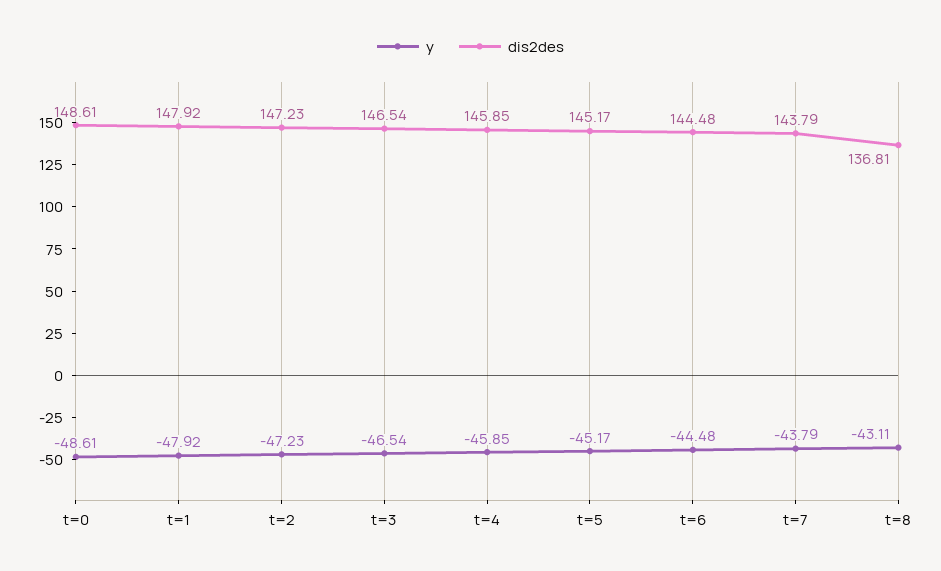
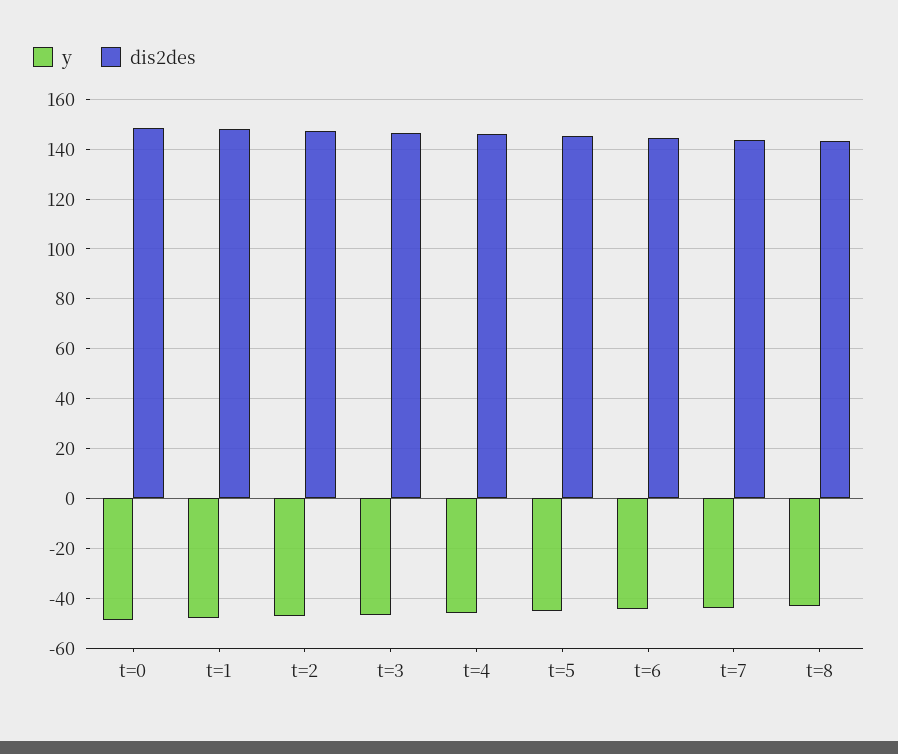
  {
    "y": {
      "t=0": -48.61,
      "t=1": -47.92,
      "t=2": -47.23,
      "t=3": -46.54,
      "t=4": -45.85,
      "t=5": -45.17,
      "t=6": -44.48,
      "t=7": -43.79,
      "t=8": -43.11
    },
    "dis2des": {
      "t=0": 148.61,
      "t=1": 147.92,
      "t=2": 147.23,
      "t=3": 146.54,
      "t=4": 145.85,
      "t=5": 145.17,
      "t=6": 144.48,
      "t=7": 143.79,
-     "t=8": 136.81
+     "t=8": 142.5
    }
  }

